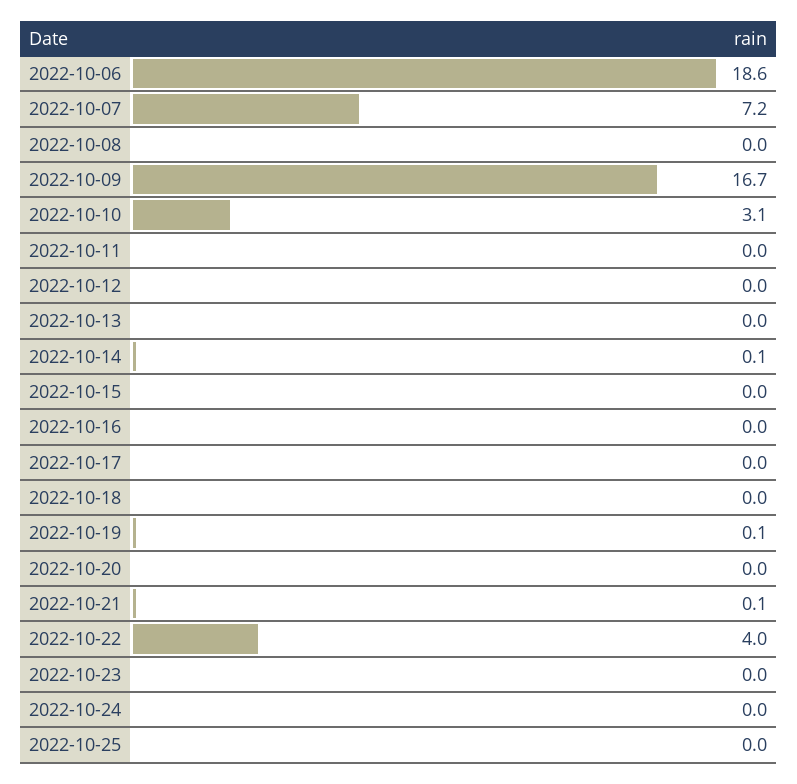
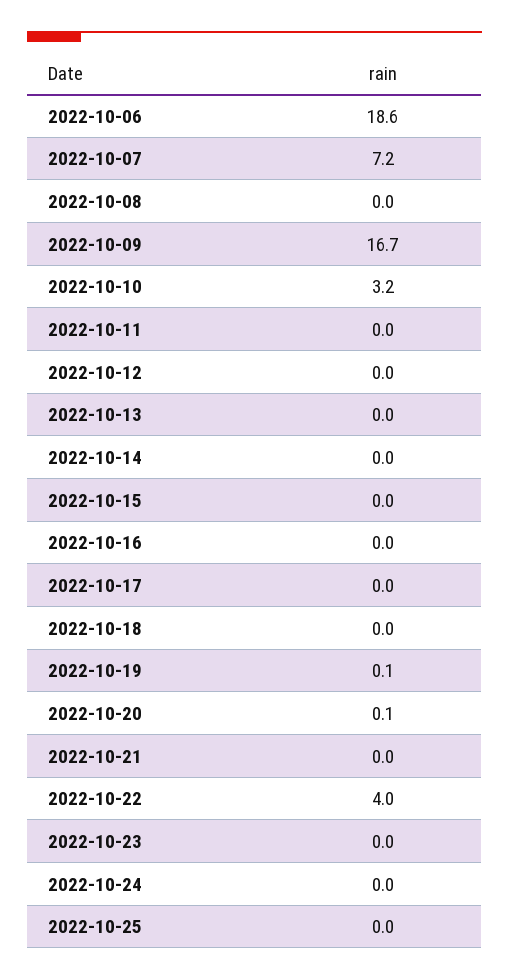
  {
    "2022-10-06": 18.6,
    "2022-10-07": 7.2,
    "2022-10-08": 0,
    "2022-10-09": 16.7,
-   "2022-10-10": 3.1,
+   "2022-10-10": 3.2,
    "2022-10-11": 0,
    "2022-10-12": 0,
    "2022-10-13": 0,
-   "2022-10-14": 0.1,
+   "2022-10-14": 0,
    "2022-10-15": 0,
    "2022-10-16": 0,
    "2022-10-17": 0,
    "2022-10-18": 0,
    "2022-10-19": 0.1,
-   "2022-10-20": 0,
+   "2022-10-20": 0.1,
-   "2022-10-21": 0.1,
+   "2022-10-21": 0,
    "2022-10-22": 4,
    "2022-10-23": 0,
    "2022-10-24": 0,
    "2022-10-25": 0
  }

